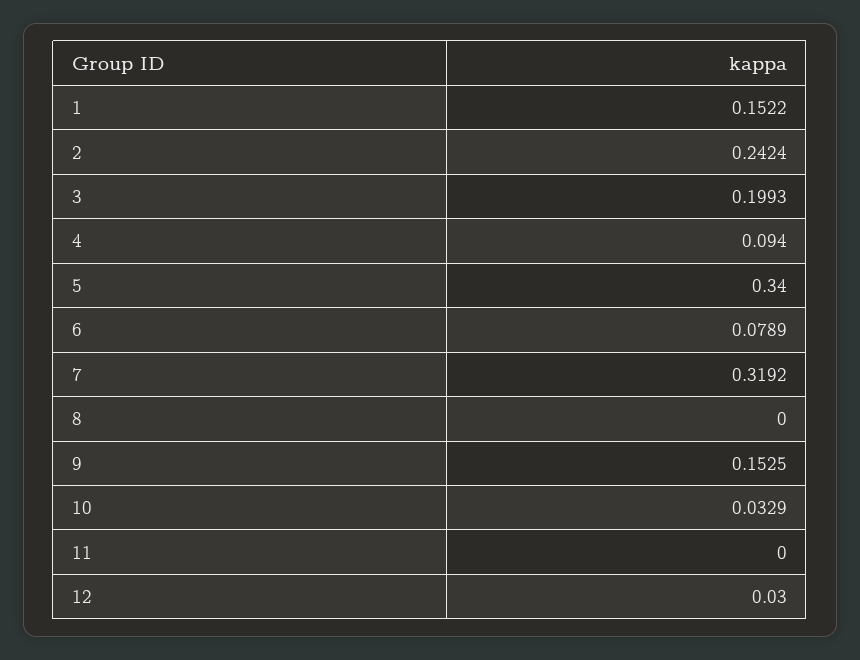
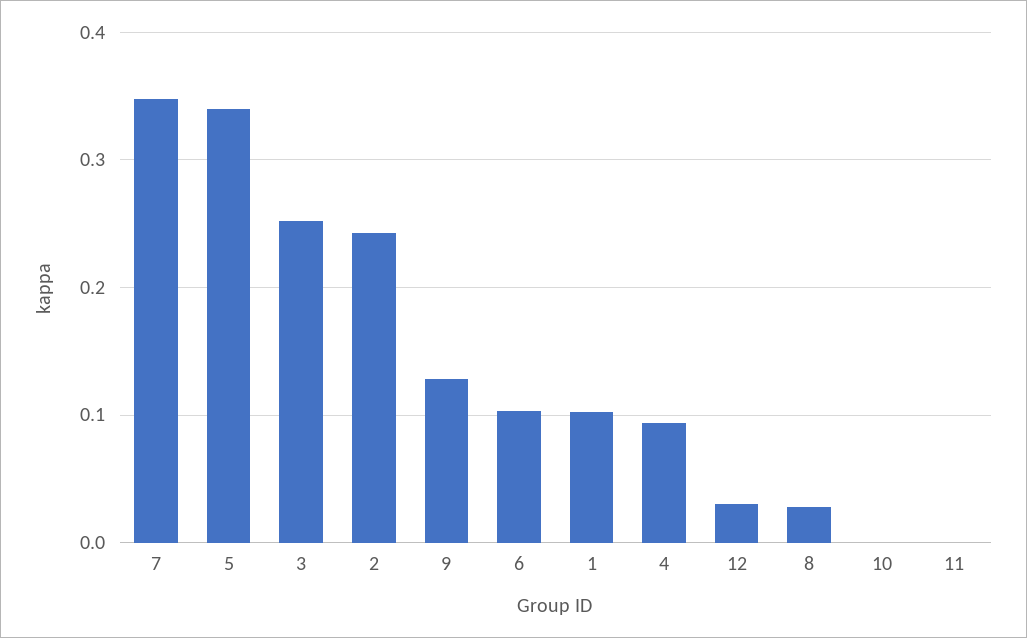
  {
-   "1": 0.1522,
+   "1": 0.1,
    "2": 0.2424,
-   "3": 0.1993,
+   "3": 0.25,
    "4": 0.094,
    "5": 0.34,
-   "6": 0.0789,
+   "6": 0.1,
-   "7": 0.3192,
+   "7": 0.35,
-   "8": 0,
+   "8": 0.03,
-   "9": 0.1525,
+   "9": 0.13,
-   "10": 0.0329,
+   "10": 0,
    "11": 0,
    "12": 0.03
  }

